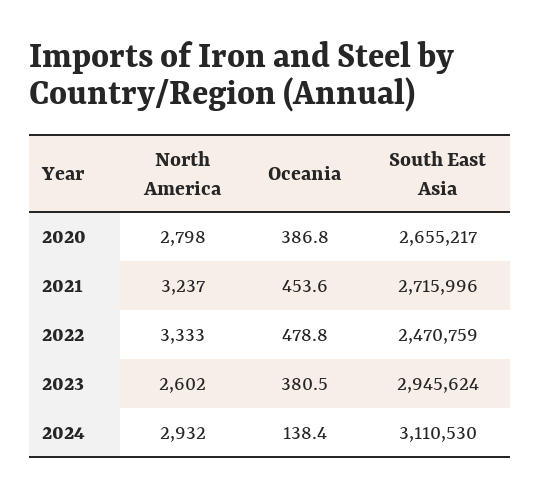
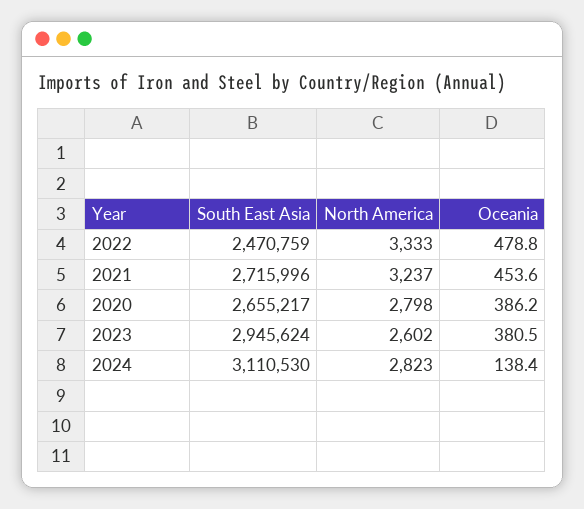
  {
    "North America": {
      "2020": 2798,
      "2021": 3237,
      "2022": 3333,
      "2023": 2602,
-     "2024": 2932
+     "2024": 2823
    },
    "Oceania": {
-     "2020": 386.8,
+     "2020": 386.2,
      "2021": 453.6,
      "2022": 478.8,
      "2023": 380.5,
      "2024": 138.4
    },
    "South East Asia": {
      "2020": 2655217,
      "2021": 2715996,
      "2022": 2470759,
      "2023": 2945624,
      "2024": 3110530
    }
  }

